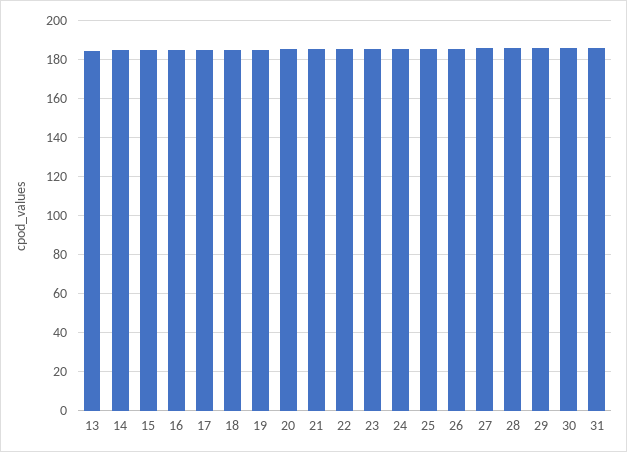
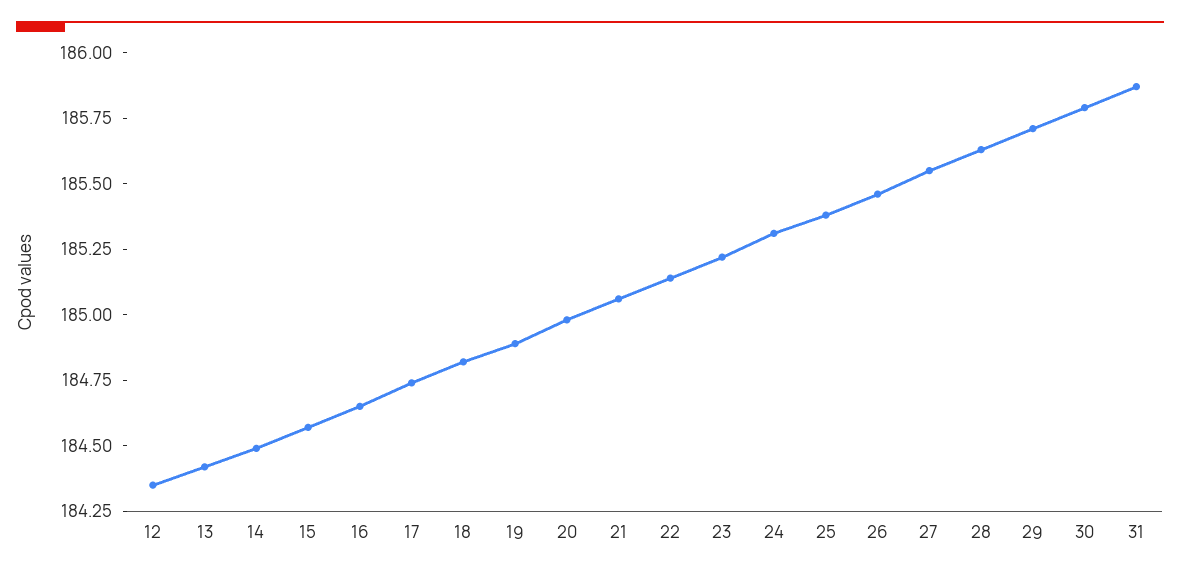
  {
    "13": 184.4,
    "14": 184.5,
    "15": 184.55,
    "16": 184.65,
    "17": 184.75,
    "18": 184.8,
    "19": 184.9,
    "20": 185,
    "21": 185.05,
    "22": 185.15,
    "23": 185.2,
    "24": 185.3,
    "25": 185.4,
    "26": 185.45,
    "27": 185.55,
    "28": 185.65,
    "29": 185.7,
    "30": 185.8,
-   "31": 185.85
+   "31": 185.85,
+   "12": 184.35
  }

